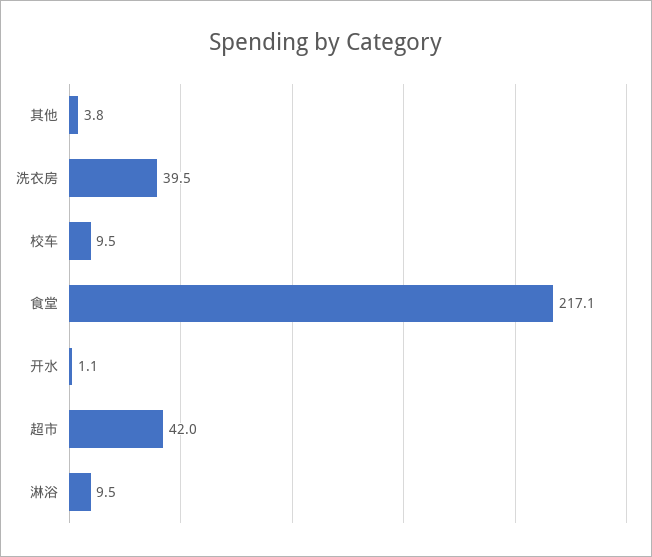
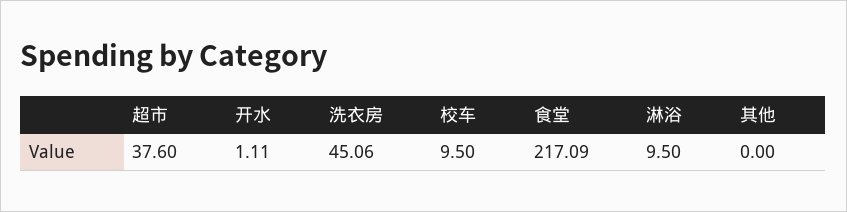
  {
-   "其他": 3.8,
+   "其他": 0,
-   "洗衣房": 39.5,
+   "洗衣房": 45.06,
    "校车": 9.5,
    "食堂": 217.09,
    "开水": 1.11,
-   "超市": 42,
+   "超市": 37.6,
    "淋浴": 9.5
  }

